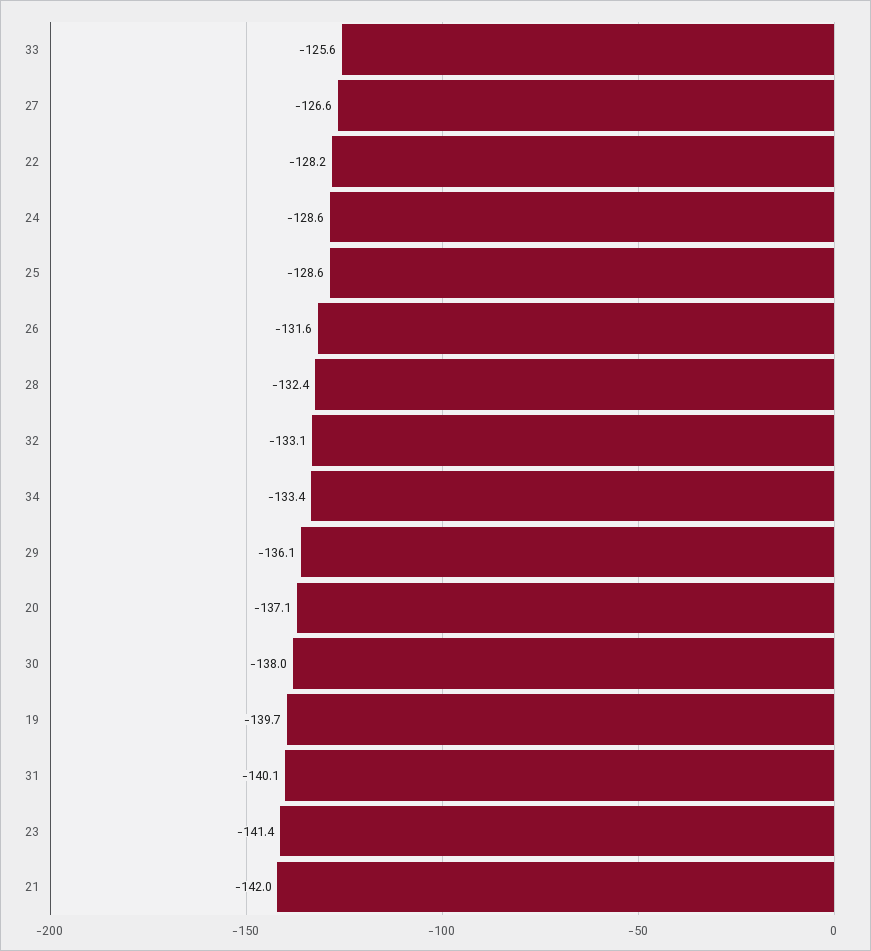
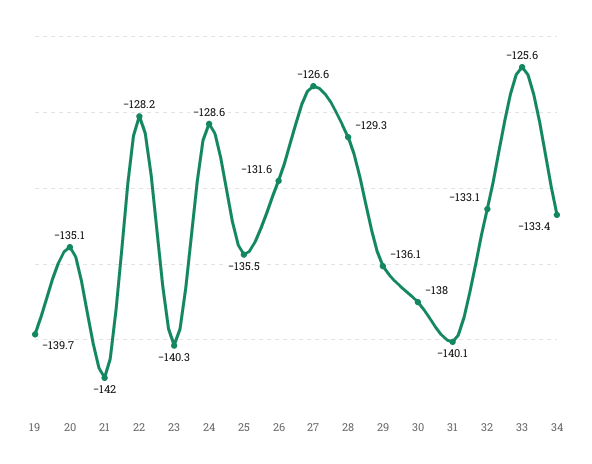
  {
    "33": -125.6,
    "27": -126.6,
    "22": -128.2,
    "24": -128.6,
-   "25": -128.6,
+   "25": -135.5,
    "26": -131.6,
-   "28": -132.4,
+   "28": -129.3,
    "32": -133.1,
    "34": -133.4,
    "29": -136.1,
-   "20": -137.1,
+   "20": -135.1,
    "30": -138,
    "19": -139.7,
    "31": -140.1,
-   "23": -141.4,
+   "23": -140.3,
    "21": -142
  }

